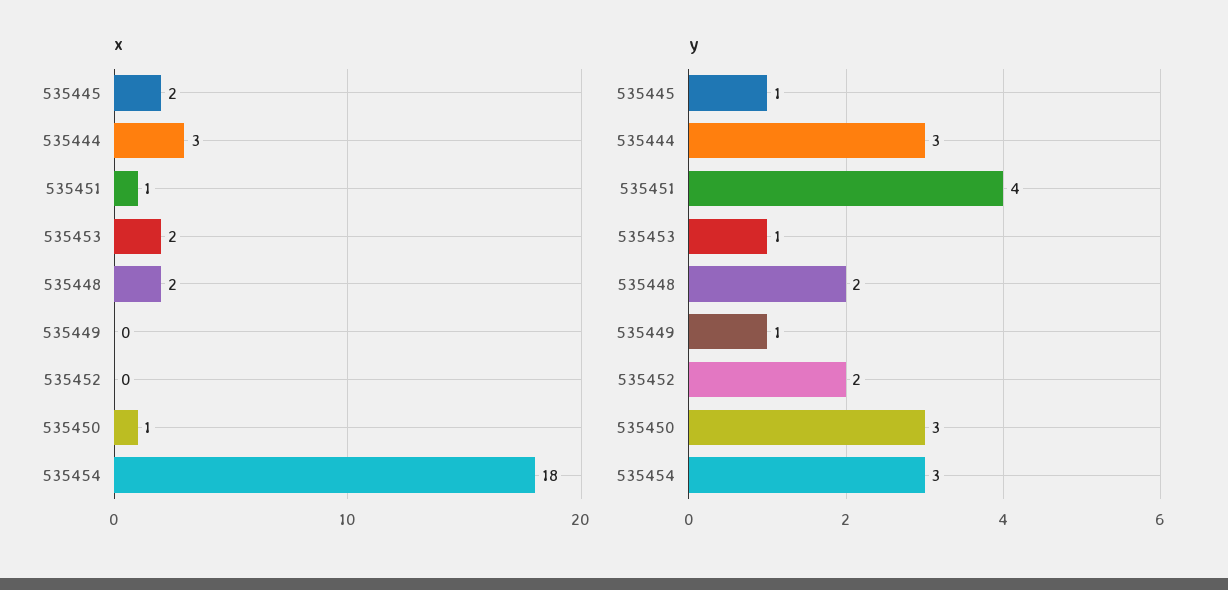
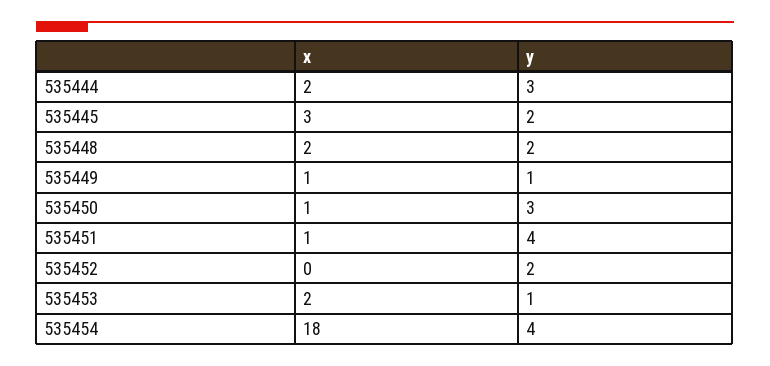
  {
    "x": {
-     "535445": 2,
+     "535445": 3,
-     "535444": 3,
+     "535444": 2,
      "535451": 1,
      "535453": 2,
      "535448": 2,
-     "535449": 0,
+     "535449": 1,
      "535452": 0,
      "535450": 1,
      "535454": 18
    },
    "y": {
-     "535445": 1,
+     "535445": 2,
      "535444": 3,
      "535451": 4,
      "535453": 1,
      "535448": 2,
      "535449": 1,
      "535452": 2,
      "535450": 3,
-     "535454": 3
+     "535454": 4
    }
  }

